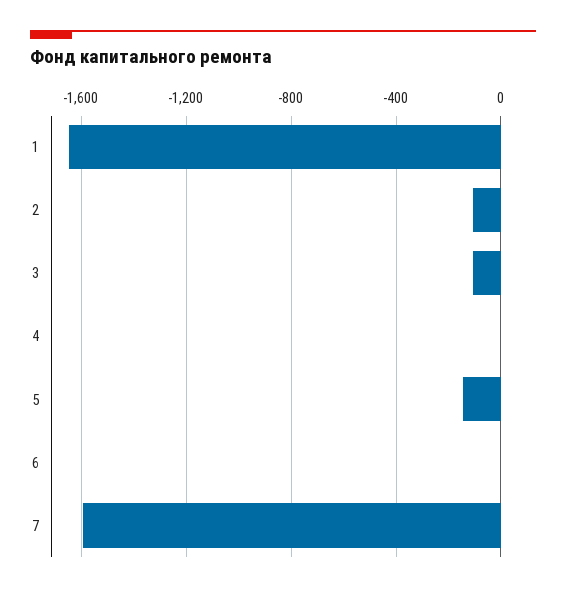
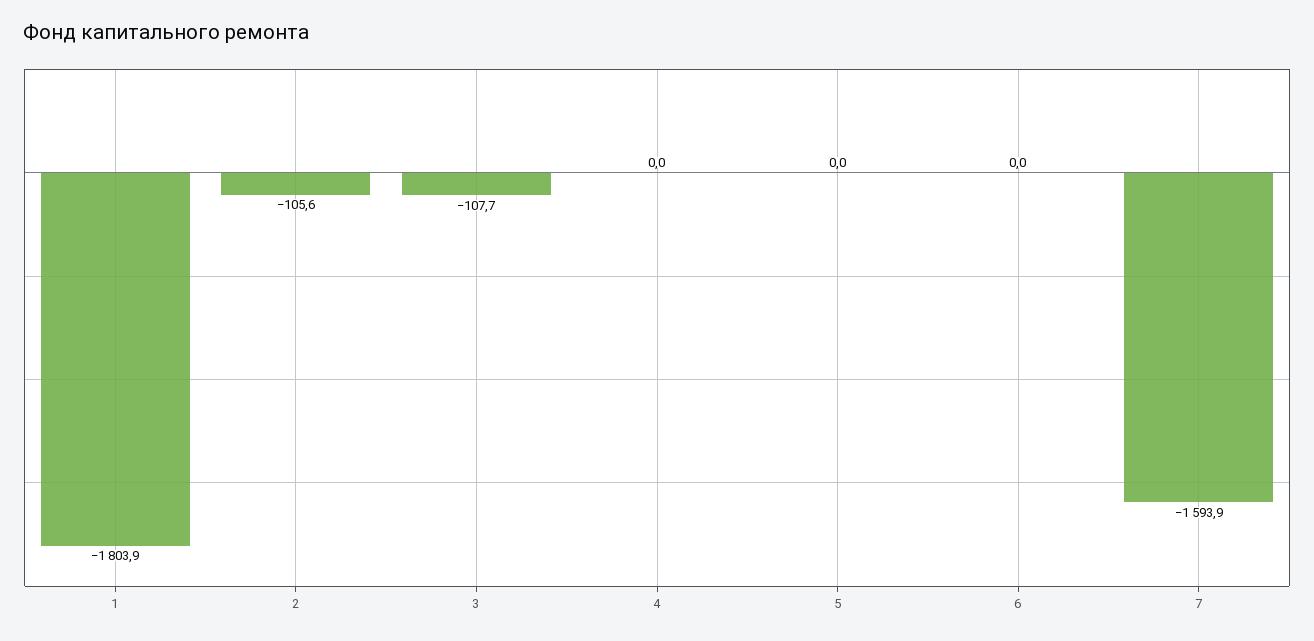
  {
-   "1": -1650,
+   "1": -1803.9,
    "2": -105.6,
    "3": -107.7,
    "4": 0,
-   "5": -150,
+   "5": 0,
    "6": 0,
    "7": -1593.9
  }

